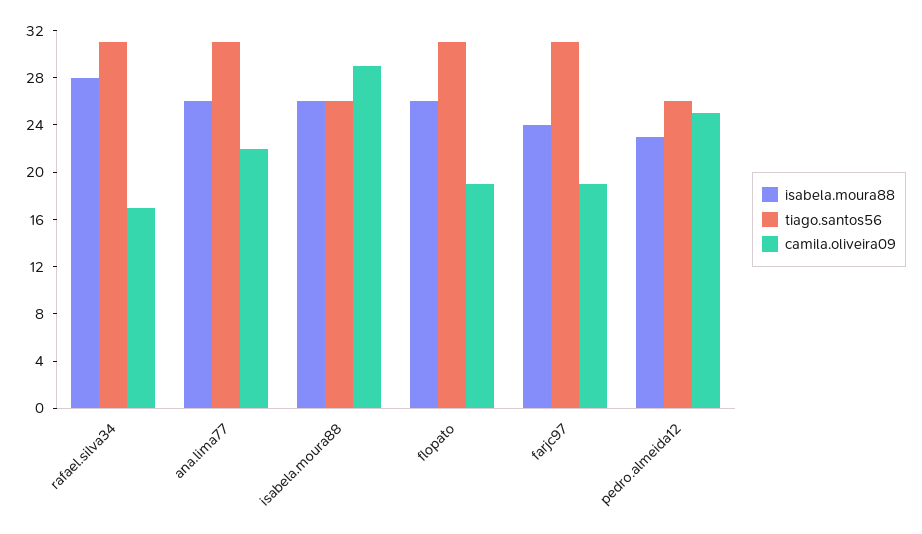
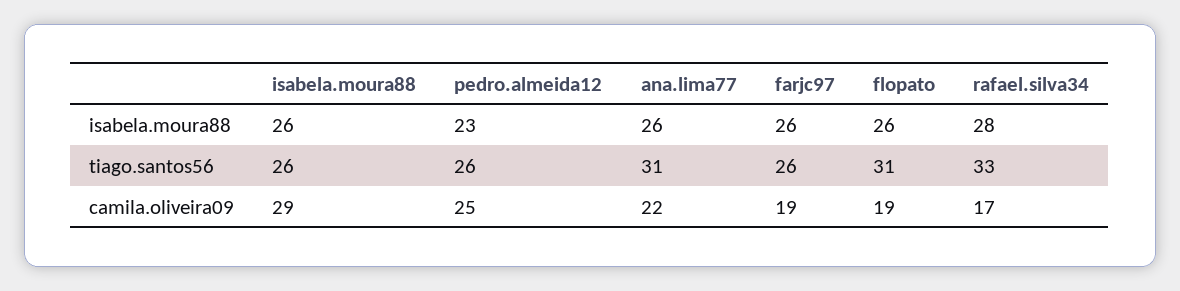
  {
    "isabela.moura88": {
      "rafael.silva34": 28,
      "ana.lima77": 26,
      "isabela.moura88": 26,
      "flopato": 26,
-     "farjc97": 24,
+     "farjc97": 26,
      "pedro.almeida12": 23
    },
    "tiago.santos56": {
-     "rafael.silva34": 31,
+     "rafael.silva34": 33,
      "ana.lima77": 31,
      "isabela.moura88": 26,
      "flopato": 31,
-     "farjc97": 31,
+     "farjc97": 26,
      "pedro.almeida12": 26
    },
    "camila.oliveira09": {
      "rafael.silva34": 17,
      "ana.lima77": 22,
      "isabela.moura88": 29,
      "flopato": 19,
      "farjc97": 19,
      "pedro.almeida12": 25
    }
  }

